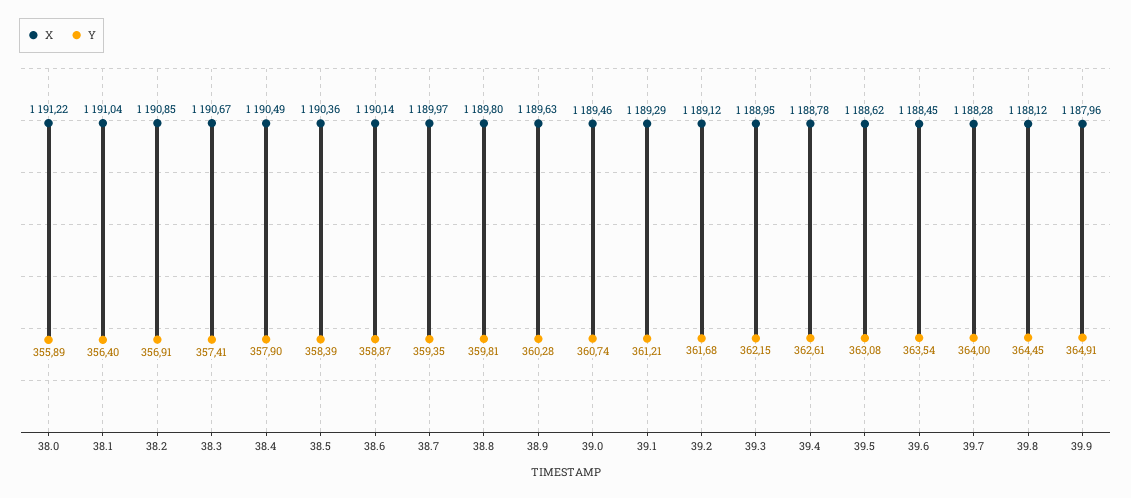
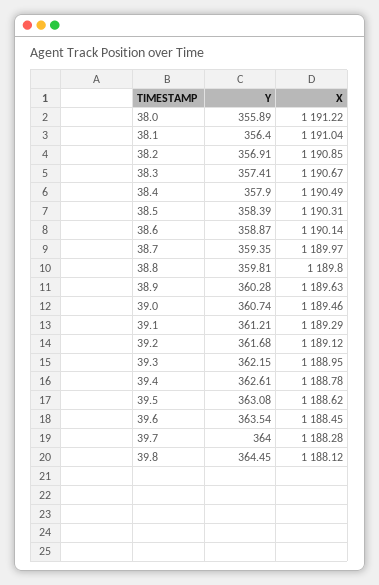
  {
    "X": {
      "38.0": 1191.22,
      "38.1": 1191.04,
      "38.2": 1190.85,
      "38.3": 1190.67,
      "38.4": 1190.49,
-     "38.5": 1190.36,
+     "38.5": 1190.31,
      "38.6": 1190.14,
      "38.7": 1189.97,
      "38.8": 1189.8,
      "38.9": 1189.63,
      "39.0": 1189.46,
      "39.1": 1189.29,
      "39.2": 1189.12,
      "39.3": 1188.95,
      "39.4": 1188.78,
      "39.5": 1188.62,
      "39.6": 1188.45,
      "39.7": 1188.28,
-     "39.8": 1188.12,
+     "39.8": 1188.12
-     "39.9": 1187.96
    },
    "Y": {
      "38.0": 355.89,
      "38.1": 356.4,
      "38.2": 356.91,
      "38.3": 357.41,
      "38.4": 357.9,
      "38.5": 358.39,
      "38.6": 358.87,
      "38.7": 359.35,
      "38.8": 359.81,
      "38.9": 360.28,
      "39.0": 360.74,
      "39.1": 361.21,
      "39.2": 361.68,
      "39.3": 362.15,
      "39.4": 362.61,
      "39.5": 363.08,
      "39.6": 363.54,
      "39.7": 364,
-     "39.8": 364.45,
+     "39.8": 364.45
-     "39.9": 364.91
    }
  }

